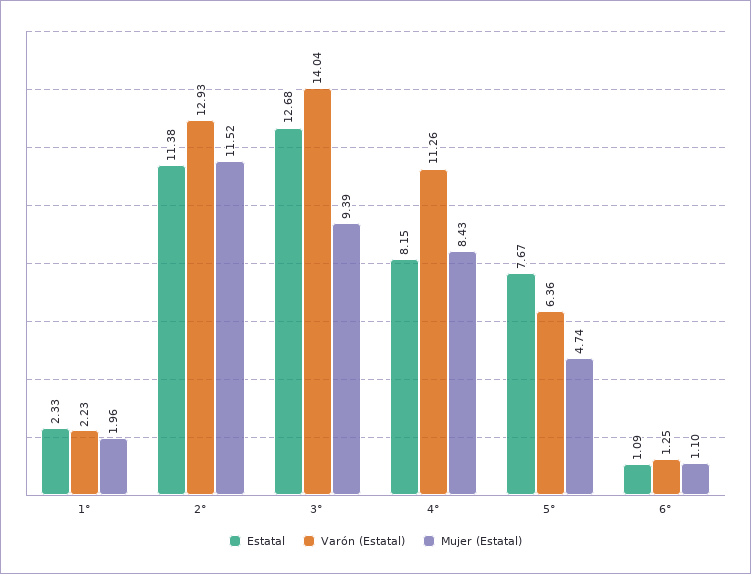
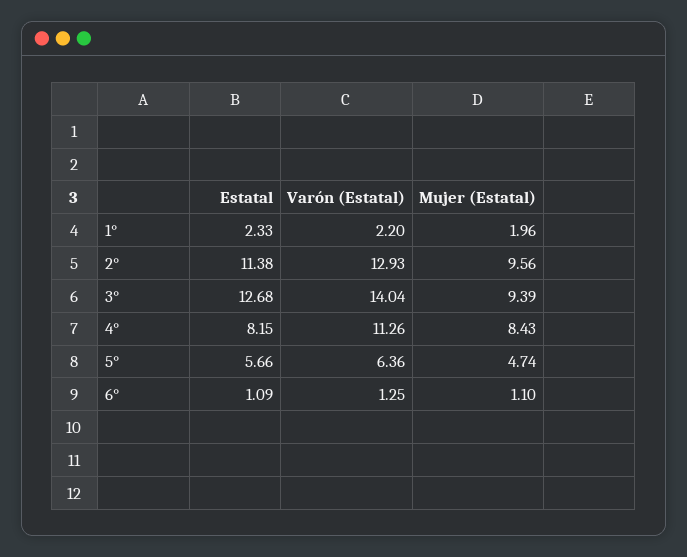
  {
    "Estatal": {
      "1°": 2.33,
      "2°": 11.38,
      "3°": 12.68,
      "4°": 8.15,
-     "5°": 7.67,
+     "5°": 5.66,
      "6°": 1.09
    },
    "Varón (Estatal)": {
-     "1°": 2.23,
+     "1°": 2.2,
      "2°": 12.93,
      "3°": 14.04,
      "4°": 11.26,
      "5°": 6.36,
      "6°": 1.25
    },
    "Mujer (Estatal)": {
      "1°": 1.96,
-     "2°": 11.52,
+     "2°": 9.56,
      "3°": 9.39,
      "4°": 8.43,
      "5°": 4.74,
      "6°": 1.1
    }
  }

